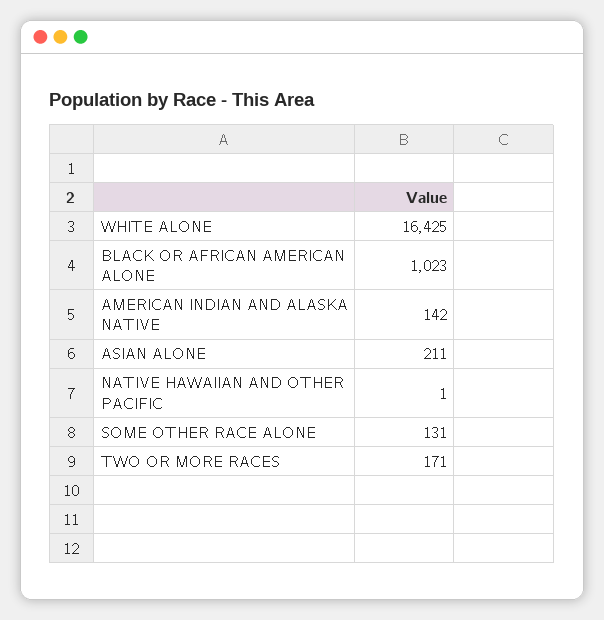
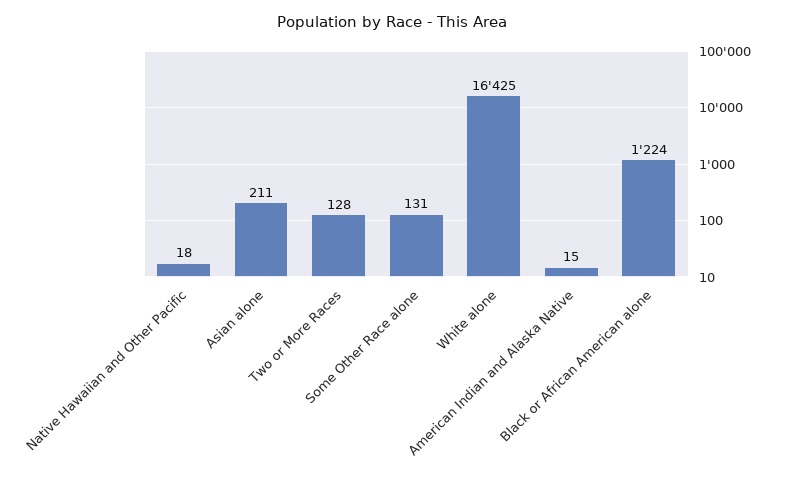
  {
    "WHITE ALONE": 16425,
-   "BLACK OR AFRICAN AMERICAN ALONE": 1023,
+   "BLACK OR AFRICAN AMERICAN ALONE": 1224,
-   "AMERICAN INDIAN AND ALASKA NATIVE": 142,
+   "AMERICAN INDIAN AND ALASKA NATIVE": 15,
    "ASIAN ALONE": 211,
-   "NATIVE HAWAIIAN AND OTHER PACIFIC": 1,
+   "NATIVE HAWAIIAN AND OTHER PACIFIC": 18,
    "SOME OTHER RACE ALONE": 131,
-   "TWO OR MORE RACES": 171
+   "TWO OR MORE RACES": 128
  }

